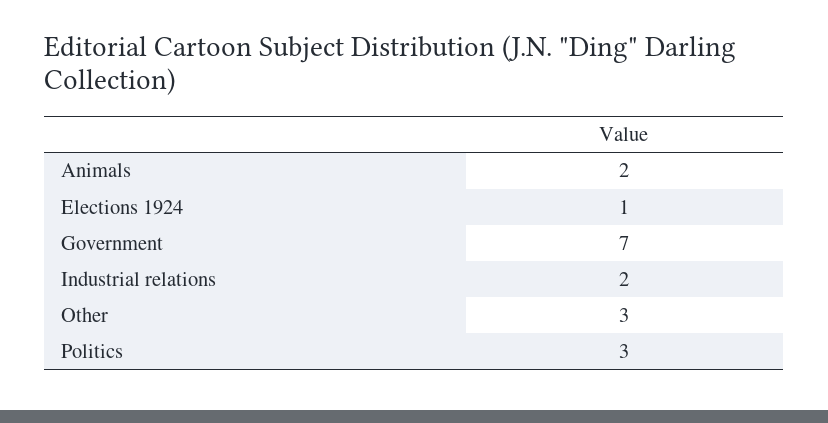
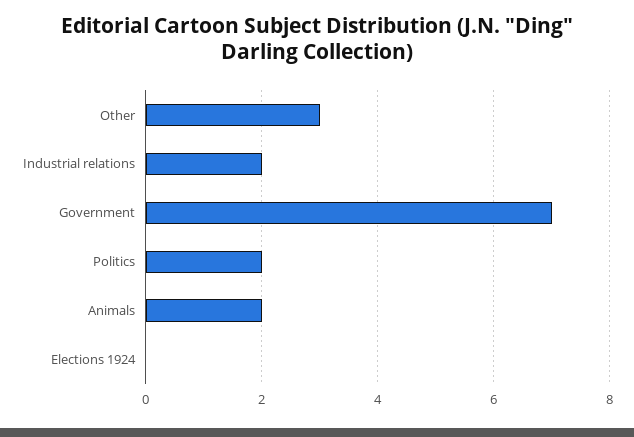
  {
    "Animals": 2,
-   "Elections 1924": 1,
+   "Elections 1924": 0,
    "Government": 7,
    "Industrial relations": 2,
    "Other": 3,
-   "Politics": 3
+   "Politics": 2
  }

